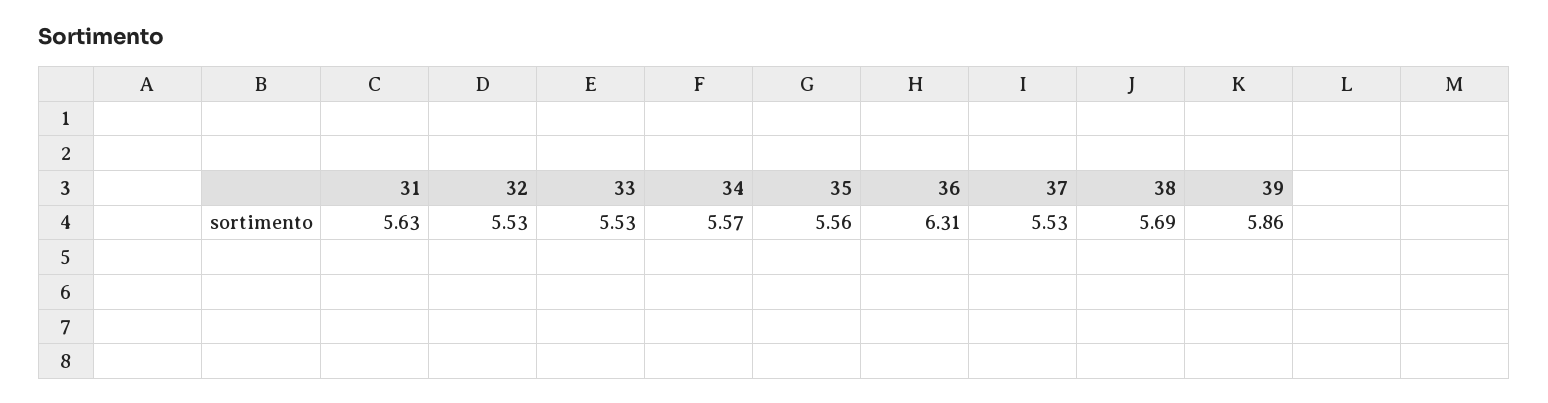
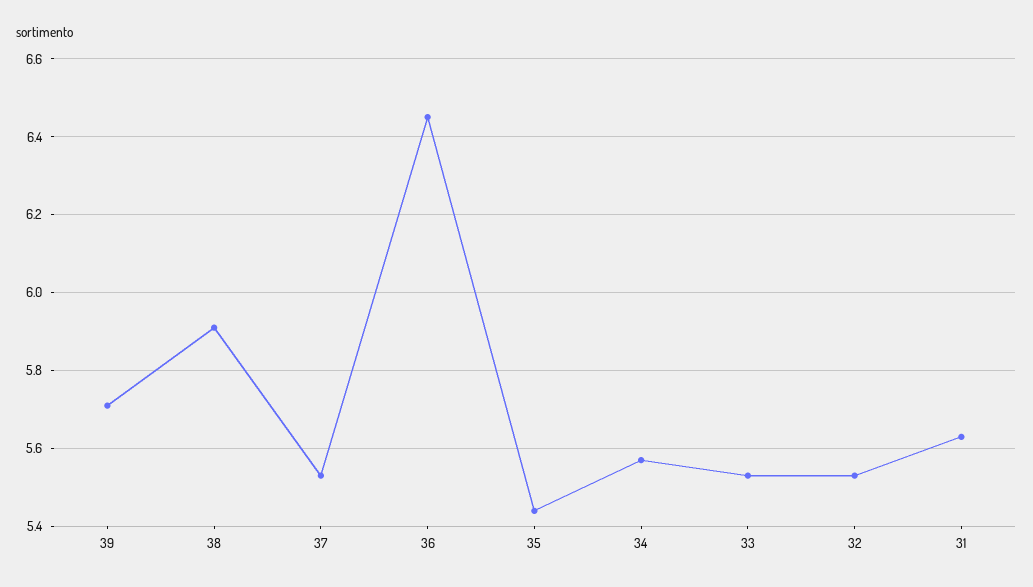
  {
    "31": 5.63,
    "32": 5.53,
    "33": 5.53,
    "34": 5.57,
-   "35": 5.56,
+   "35": 5.45,
-   "36": 6.31,
+   "36": 6.45,
    "37": 5.53,
-   "38": 5.69,
+   "38": 5.9,
-   "39": 5.86
+   "39": 5.7
  }

